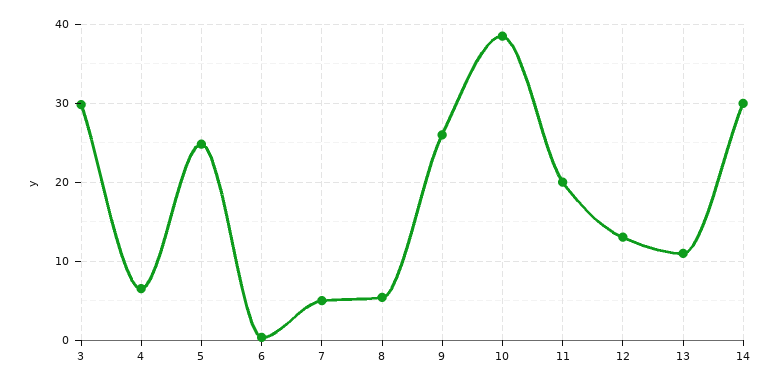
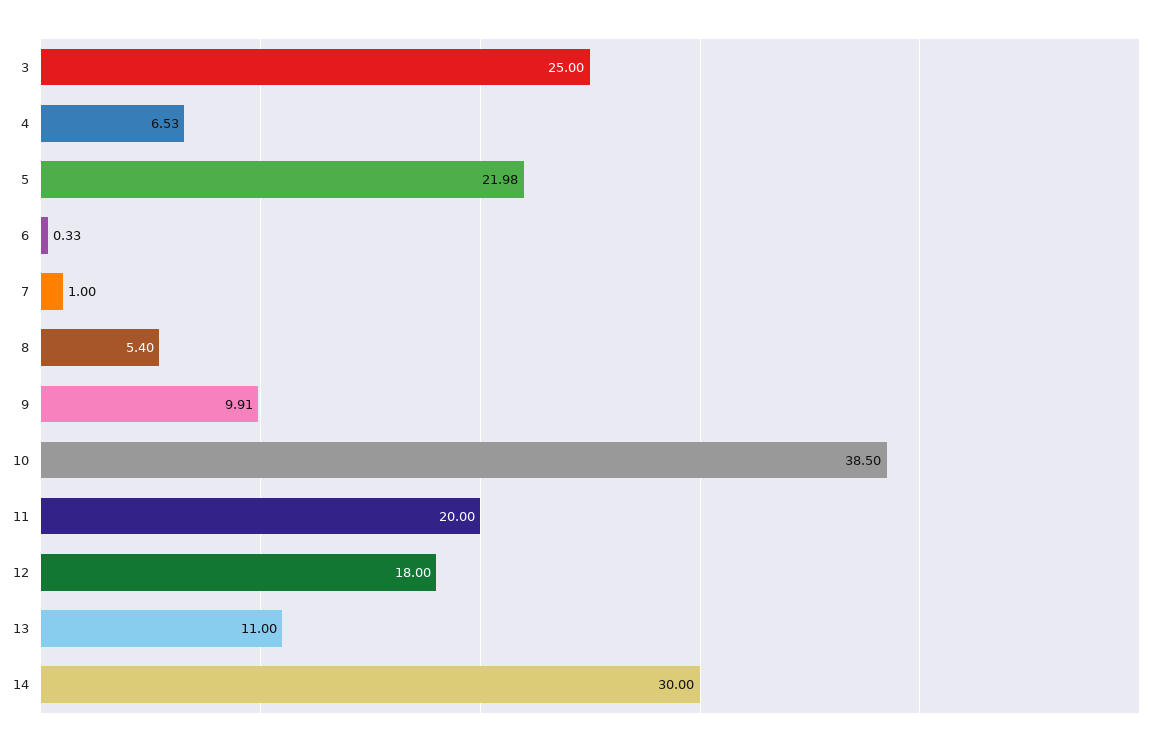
  {
-   "3": 30,
+   "3": 25,
    "4": 6.53,
-   "5": 25,
+   "5": 21.98,
    "6": 0.33,
-   "7": 5,
+   "7": 1,
    "8": 5.4,
-   "9": 26,
+   "9": 9.91,
    "10": 38.5,
    "11": 20,
-   "12": 13,
+   "12": 18,
    "13": 11,
    "14": 30
  }

